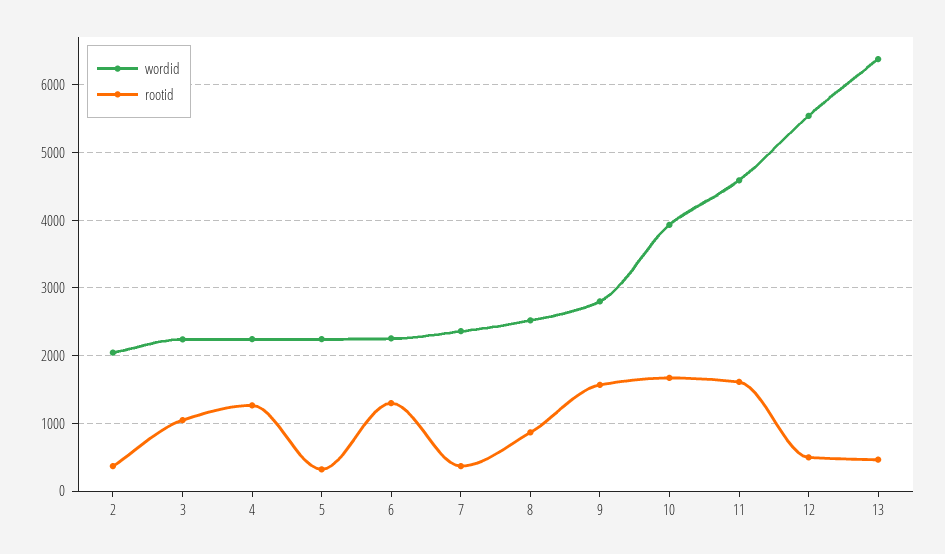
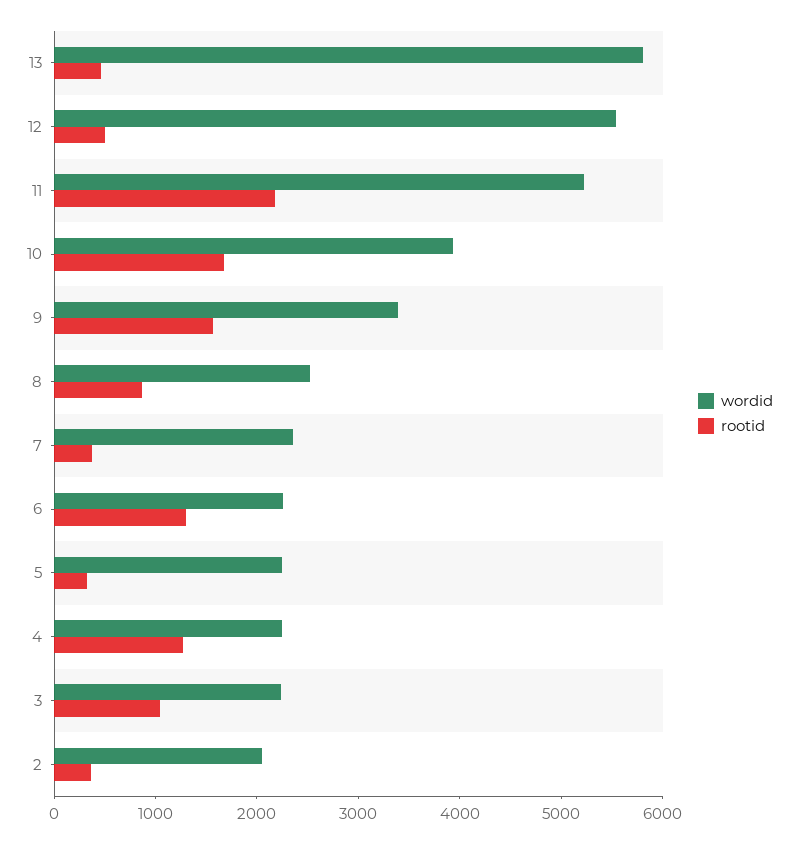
  {
    "wordid": {
      "2": 2000,
      "3": 2200,
      "4": 2200,
      "5": 2200,
      "6": 2300,
      "7": 2400,
      "8": 2500,
-     "9": 2800,
+     "9": 3400,
      "10": 3900,
-     "11": 4600,
+     "11": 5200,
      "12": 5500,
-     "13": 6400
+     "13": 5800
    },
    "rootid": {
      "2": 400,
      "3": 1000,
      "4": 1300,
      "5": 300,
      "6": 1300,
      "7": 400,
      "8": 900,
      "9": 1600,
      "10": 1700,
-     "11": 1600,
+     "11": 2200,
      "12": 500,
      "13": 500
    }
  }

